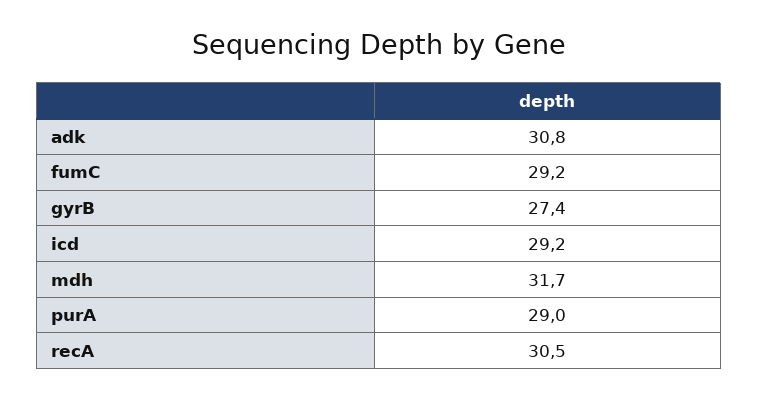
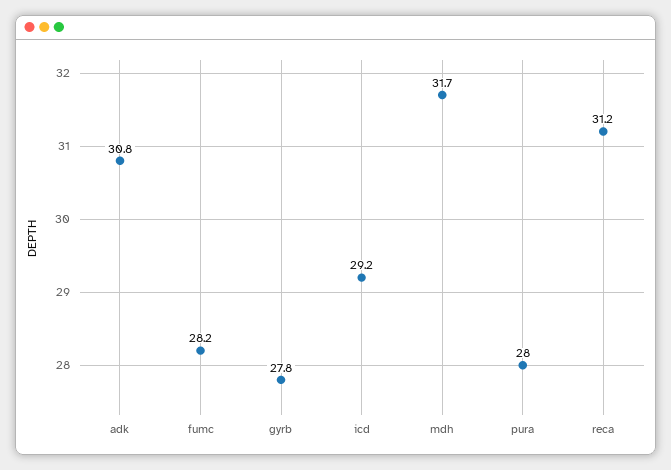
  {
    "adk": 30.8,
-   "fumC": 29.2,
+   "fumC": 28.2,
-   "gyrB": 27.4,
+   "gyrB": 27.8,
    "icd": 29.2,
    "mdh": 31.7,
-   "purA": 29,
+   "purA": 28,
-   "recA": 30.5
+   "recA": 31.2
  }

